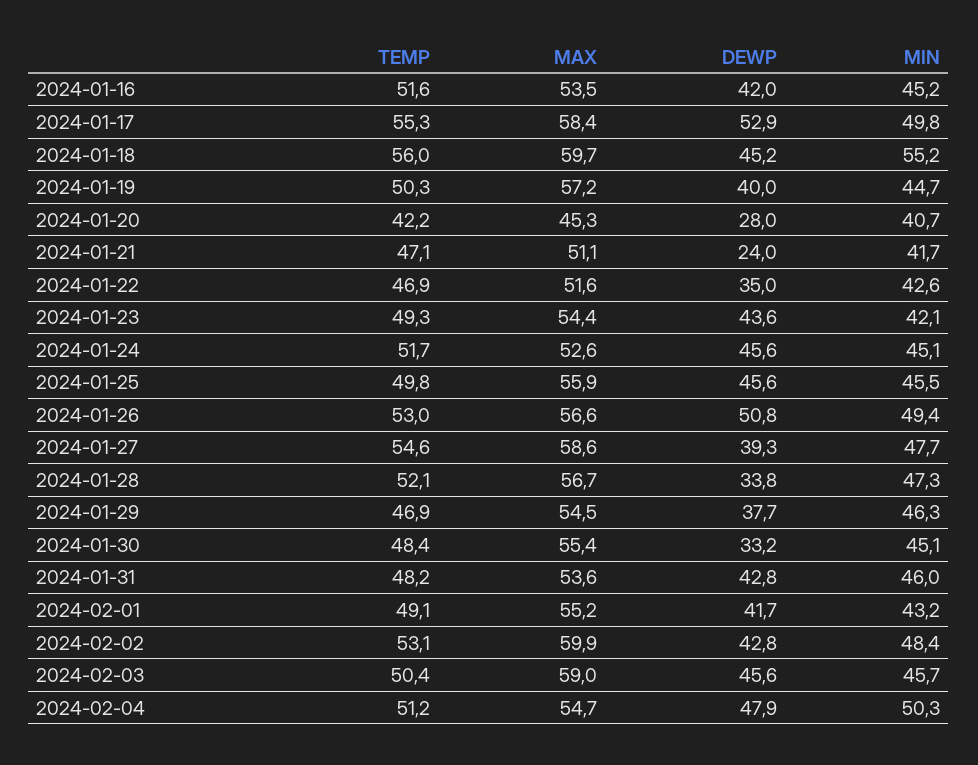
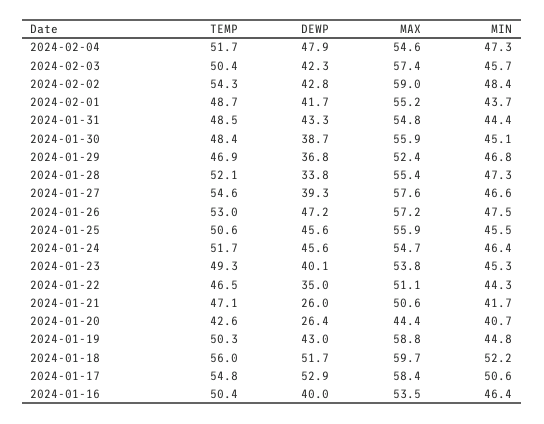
  {
    "TEMP": {
-     "2024-01-16": 51.6,
+     "2024-01-16": 50.4,
-     "2024-01-17": 55.3,
+     "2024-01-17": 54.8,
      "2024-01-18": 56,
      "2024-01-19": 50.3,
-     "2024-01-20": 42.2,
+     "2024-01-20": 42.6,
      "2024-01-21": 47.1,
-     "2024-01-22": 46.9,
+     "2024-01-22": 46.5,
      "2024-01-23": 49.3,
      "2024-01-24": 51.7,
-     "2024-01-25": 49.8,
+     "2024-01-25": 50.6,
      "2024-01-26": 53,
      "2024-01-27": 54.6,
      "2024-01-28": 52.1,
      "2024-01-29": 46.9,
      "2024-01-30": 48.4,
-     "2024-01-31": 48.2,
+     "2024-01-31": 48.5,
-     "2024-02-01": 49.1,
+     "2024-02-01": 48.7,
-     "2024-02-02": 53.1,
+     "2024-02-02": 54.3,
      "2024-02-03": 50.4,
-     "2024-02-04": 51.2
+     "2024-02-04": 51.7
    },
    "MAX": {
      "2024-01-16": 53.5,
      "2024-01-17": 58.4,
      "2024-01-18": 59.7,
-     "2024-01-19": 57.2,
+     "2024-01-19": 58.8,
-     "2024-01-20": 45.3,
+     "2024-01-20": 44.4,
-     "2024-01-21": 51.1,
+     "2024-01-21": 50.6,
-     "2024-01-22": 51.6,
+     "2024-01-22": 51.1,
-     "2024-01-23": 54.4,
+     "2024-01-23": 53.8,
-     "2024-01-24": 52.6,
+     "2024-01-24": 54.7,
      "2024-01-25": 55.9,
-     "2024-01-26": 56.6,
+     "2024-01-26": 57.2,
-     "2024-01-27": 58.6,
+     "2024-01-27": 57.6,
-     "2024-01-28": 56.7,
+     "2024-01-28": 55.4,
-     "2024-01-29": 54.5,
+     "2024-01-29": 52.4,
-     "2024-01-30": 55.4,
+     "2024-01-30": 55.9,
-     "2024-01-31": 53.6,
+     "2024-01-31": 54.8,
      "2024-02-01": 55.2,
-     "2024-02-02": 59.9,
+     "2024-02-02": 59,
-     "2024-02-03": 59,
+     "2024-02-03": 57.4,
-     "2024-02-04": 54.7
+     "2024-02-04": 54.6
    },
    "DEWP": {
-     "2024-01-16": 42,
+     "2024-01-16": 40,
      "2024-01-17": 52.9,
-     "2024-01-18": 45.2,
+     "2024-01-18": 51.7,
-     "2024-01-19": 40,
+     "2024-01-19": 43,
-     "2024-01-20": 28,
+     "2024-01-20": 26.4,
-     "2024-01-21": 24,
+     "2024-01-21": 26,
      "2024-01-22": 35,
-     "2024-01-23": 43.6,
+     "2024-01-23": 40.1,
      "2024-01-24": 45.6,
      "2024-01-25": 45.6,
-     "2024-01-26": 50.8,
+     "2024-01-26": 47.2,
      "2024-01-27": 39.3,
      "2024-01-28": 33.8,
-     "2024-01-29": 37.7,
+     "2024-01-29": 36.8,
-     "2024-01-30": 33.2,
+     "2024-01-30": 38.7,
-     "2024-01-31": 42.8,
+     "2024-01-31": 43.3,
      "2024-02-01": 41.7,
      "2024-02-02": 42.8,
-     "2024-02-03": 45.6,
+     "2024-02-03": 42.3,
      "2024-02-04": 47.9
    },
    "MIN": {
-     "2024-01-16": 45.2,
+     "2024-01-16": 46.4,
-     "2024-01-17": 49.8,
+     "2024-01-17": 50.6,
-     "2024-01-18": 55.2,
+     "2024-01-18": 52.2,
-     "2024-01-19": 44.7,
+     "2024-01-19": 44.8,
      "2024-01-20": 40.7,
      "2024-01-21": 41.7,
-     "2024-01-22": 42.6,
+     "2024-01-22": 44.3,
-     "2024-01-23": 42.1,
+     "2024-01-23": 45.3,
-     "2024-01-24": 45.1,
+     "2024-01-24": 46.4,
      "2024-01-25": 45.5,
-     "2024-01-26": 49.4,
+     "2024-01-26": 47.5,
-     "2024-01-27": 47.7,
+     "2024-01-27": 46.6,
      "2024-01-28": 47.3,
-     "2024-01-29": 46.3,
+     "2024-01-29": 46.8,
      "2024-01-30": 45.1,
-     "2024-01-31": 46,
+     "2024-01-31": 44.4,
-     "2024-02-01": 43.2,
+     "2024-02-01": 43.7,
      "2024-02-02": 48.4,
      "2024-02-03": 45.7,
-     "2024-02-04": 50.3
+     "2024-02-04": 47.3
    }
  }

